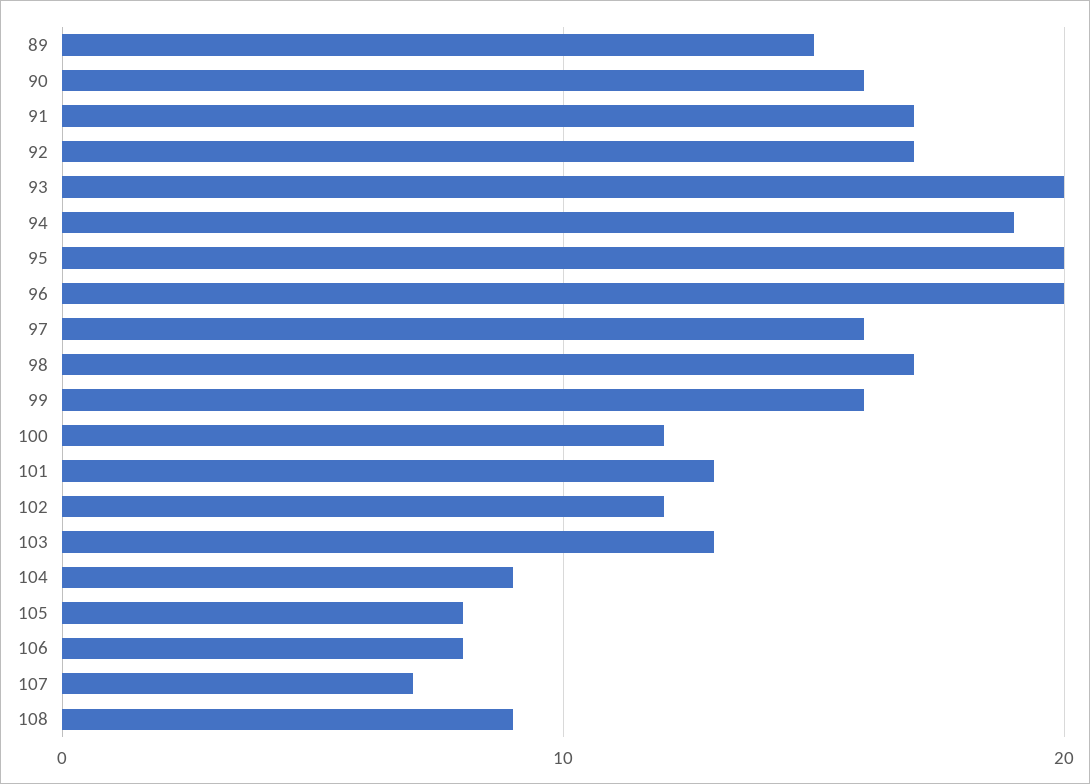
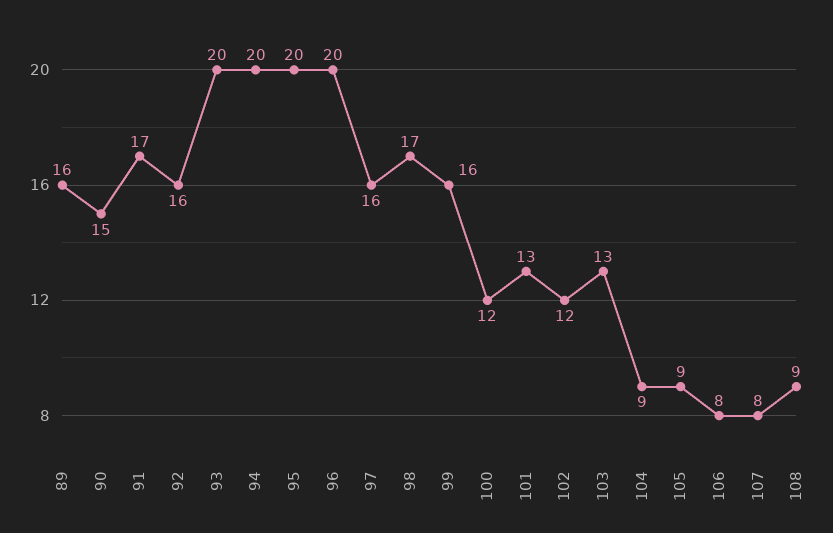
  {
-   "89": 15,
+   "89": 16,
-   "90": 16,
+   "90": 15,
    "91": 17,
-   "92": 17,
+   "92": 16,
    "93": 20,
-   "94": 19,
+   "94": 20,
    "95": 20,
    "96": 20,
    "97": 16,
    "98": 17,
    "99": 16,
    "100": 12,
    "101": 13,
    "102": 12,
    "103": 13,
    "104": 9,
-   "105": 8,
+   "105": 9,
    "106": 8,
-   "107": 7,
+   "107": 8,
    "108": 9
  }

